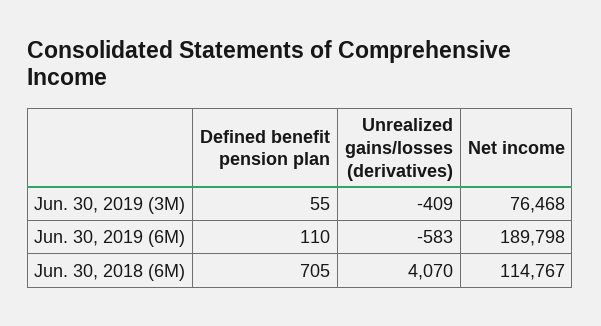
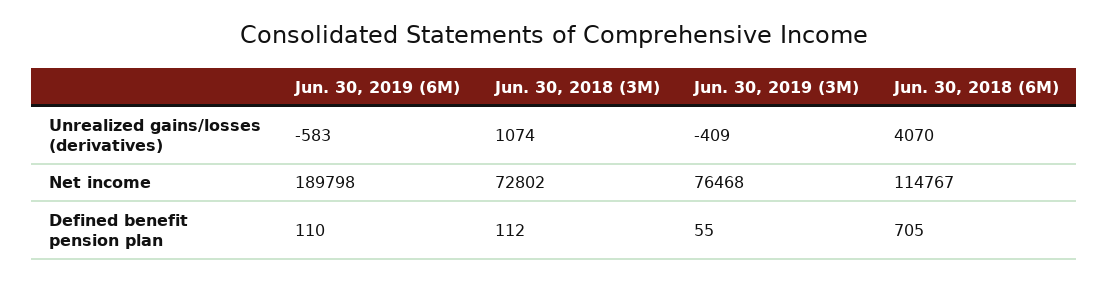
  {
    "Defined benefit pension plan": {
      "Jun. 30, 2019 (3M)": 55,
      "Jun. 30, 2019 (6M)": 110,
-     "Jun. 30, 2018 (6M)": 705
+     "Jun. 30, 2018 (6M)": 705,
+     "Jun. 30, 2018 (3M)": 112
    },
    "Unrealized gains/losses (derivatives)": {
      "Jun. 30, 2019 (3M)": -409,
      "Jun. 30, 2019 (6M)": -583,
-     "Jun. 30, 2018 (6M)": 4070
+     "Jun. 30, 2018 (6M)": 4070,
+     "Jun. 30, 2018 (3M)": 1074
    },
    "Net income": {
      "Jun. 30, 2019 (3M)": 76468,
      "Jun. 30, 2019 (6M)": 189798,
-     "Jun. 30, 2018 (6M)": 114767
+     "Jun. 30, 2018 (6M)": 114767,
+     "Jun. 30, 2018 (3M)": 72802
    }
  }

